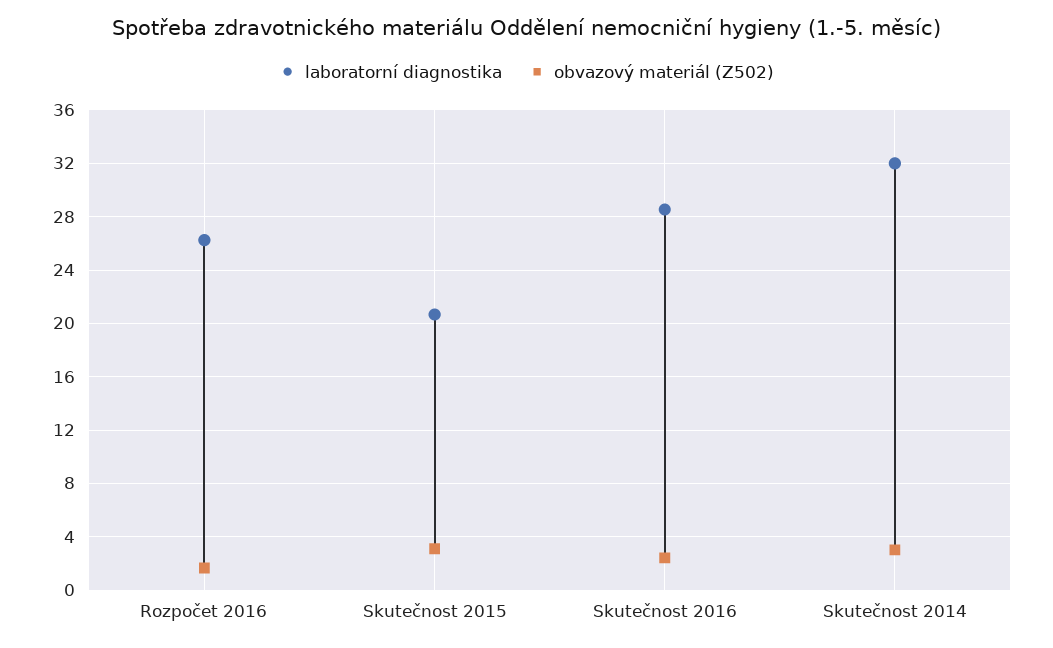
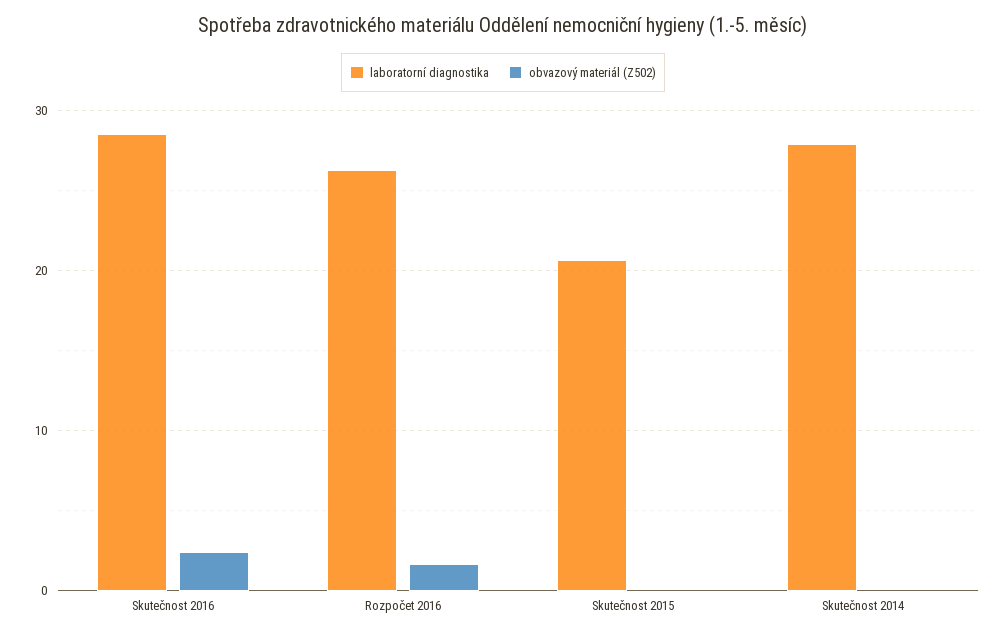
  {
    "laboratorní diagnostika": {
      "Rozpočet 2016": 26.5,
      "Skutečnost 2015": 20.5,
      "Skutečnost 2016": 28.5,
-     "Skutečnost 2014": 32
+     "Skutečnost 2014": 28
    },
    "obvazový materiál (Z502)": {
      "Rozpočet 2016": 1.5,
-     "Skutečnost 2015": 3,
+     "Skutečnost 2015": 0,
      "Skutečnost 2016": 2.5,
-     "Skutečnost 2014": 3
+     "Skutečnost 2014": 0
    }
  }

